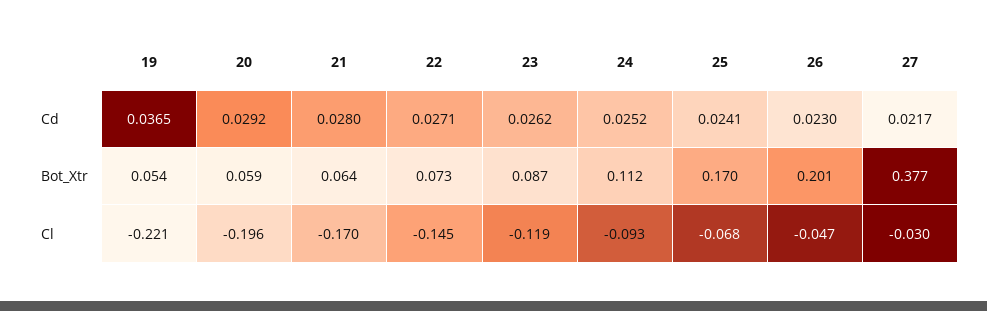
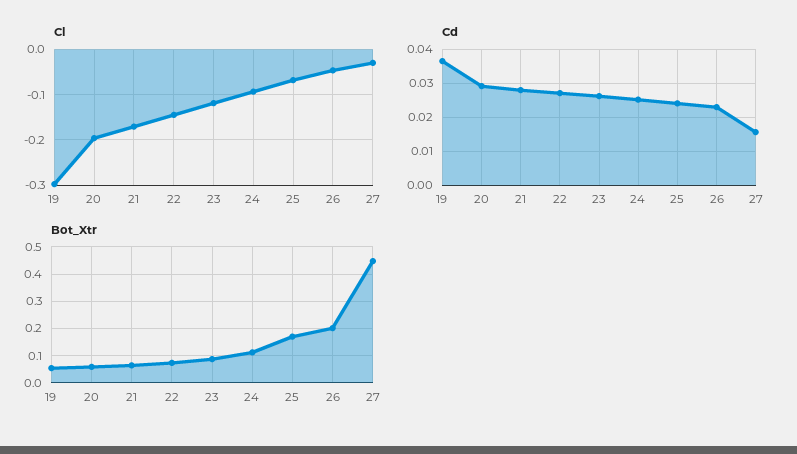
  {
    "Cd": {
      "19": 0.0365,
      "20": 0.0292,
      "21": 0.028,
      "22": 0.0271,
      "23": 0.0262,
      "24": 0.0252,
      "25": 0.0241,
      "26": 0.023,
-     "27": 0.0217
+     "27": 0.016
    },
    "Bot_Xtr": {
      "19": 0.054,
      "20": 0.059,
      "21": 0.064,
      "22": 0.073,
      "23": 0.087,
      "24": 0.112,
      "25": 0.17,
      "26": 0.201,
-     "27": 0.377
+     "27": 0.45
    },
    "Cl": {
-     "19": -0.221,
+     "19": -0.3,
      "20": -0.196,
      "21": -0.17,
      "22": -0.145,
      "23": -0.119,
      "24": -0.093,
      "25": -0.068,
      "26": -0.047,
      "27": -0.03
    }
  }

